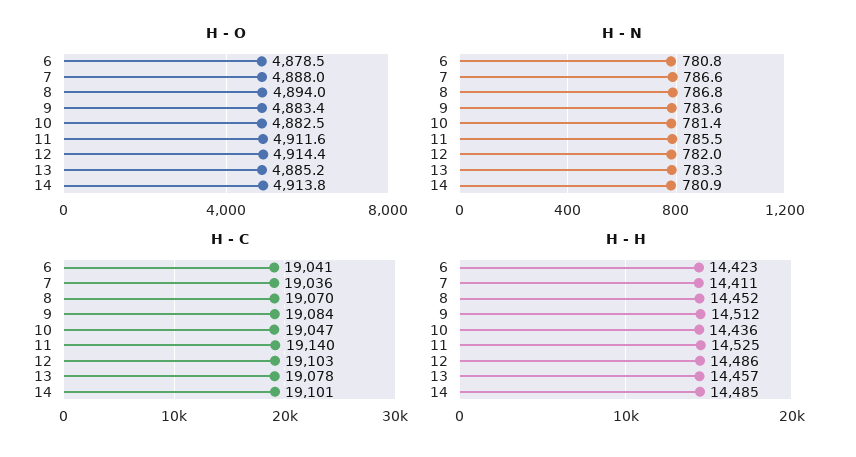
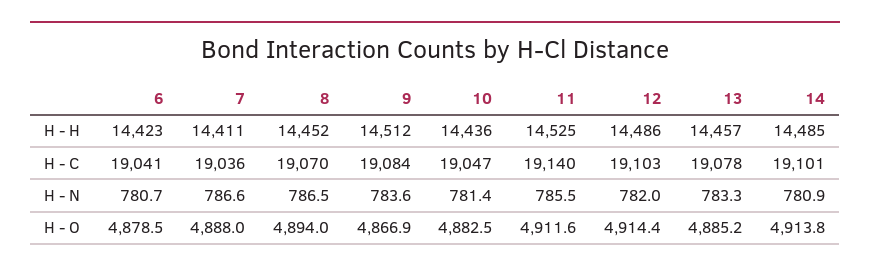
  {
    "H - O": {
      "6": 4878.5,
      "7": 4888,
      "8": 4894,
-     "9": 4883.4,
+     "9": 4866.9,
      "10": 4882.5,
      "11": 4911.6,
      "12": 4914.4,
      "13": 4885.2,
      "14": 4913.8
    },
    "H - N": {
-     "6": 780.8,
+     "6": 780.7,
      "7": 786.6,
-     "8": 786.8,
+     "8": 786.5,
      "9": 783.6,
      "10": 781.4,
      "11": 785.5,
      "12": 782,
      "13": 783.3,
      "14": 780.9
    },
    "H - C": {
      "6": 19041,
      "7": 19036,
      "8": 19070,
      "9": 19084,
      "10": 19047,
      "11": 19140,
      "12": 19103,
      "13": 19078,
      "14": 19101
    },
    "H - H": {
      "6": 14423,
      "7": 14411,
      "8": 14452,
      "9": 14512,
      "10": 14436,
      "11": 14525,
      "12": 14486,
      "13": 14457,
      "14": 14485
    }
  }

